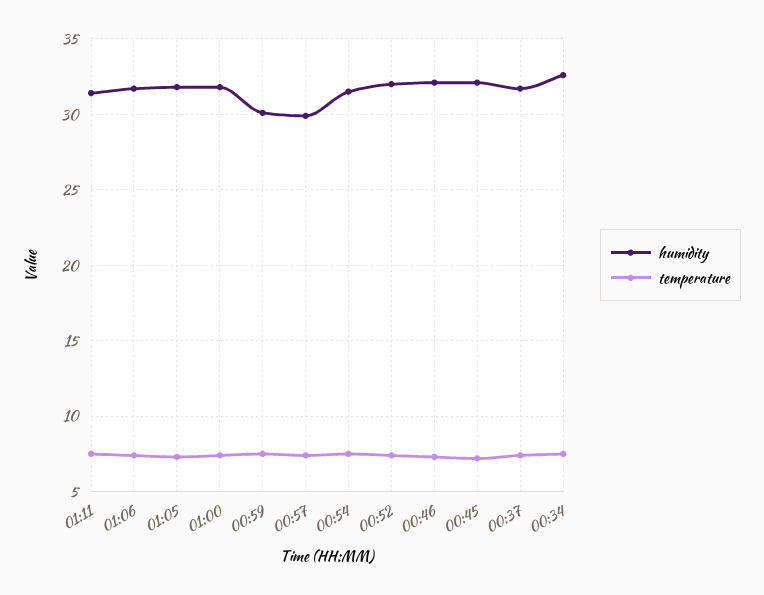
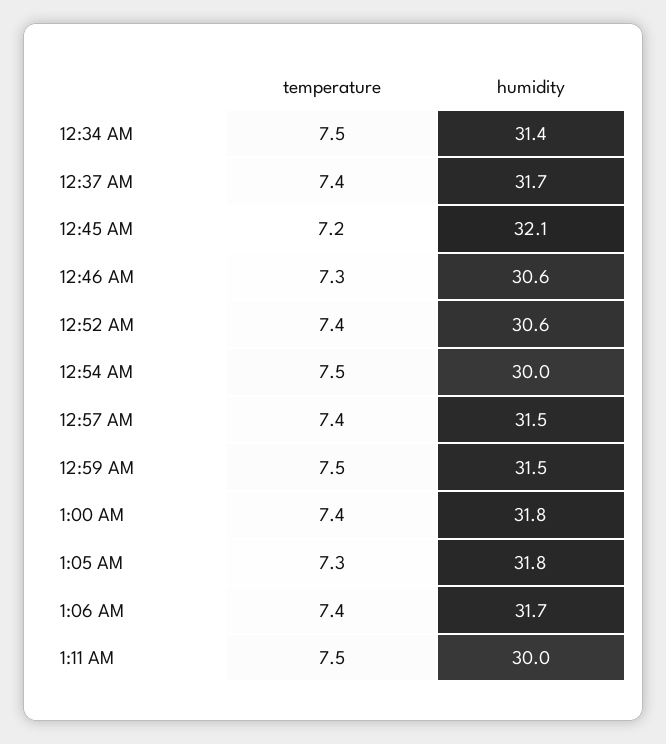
  {
    "humidity": {
-     "01:11": 31.5,
+     "01:11": 30,
      "01:06": 31.7,
      "01:05": 31.8,
      "01:00": 31.8,
-     "00:59": 30,
+     "00:59": 31.5,
-     "00:57": 30,
+     "00:57": 31.5,
-     "00:54": 31.5,
+     "00:54": 30,
-     "00:52": 32,
+     "00:52": 30.6,
-     "00:46": 32,
+     "00:46": 30.6,
      "00:45": 32.1,
      "00:37": 31.7,
-     "00:34": 32.5
+     "00:34": 31.4
    },
    "temperature": {
      "01:11": 7.5,
      "01:06": 7.4,
      "01:05": 7.3,
      "01:00": 7.4,
      "00:59": 7.5,
      "00:57": 7.4,
      "00:54": 7.5,
      "00:52": 7.4,
      "00:46": 7.3,
      "00:45": 7.2,
      "00:37": 7.4,
      "00:34": 7.5
    }
  }

